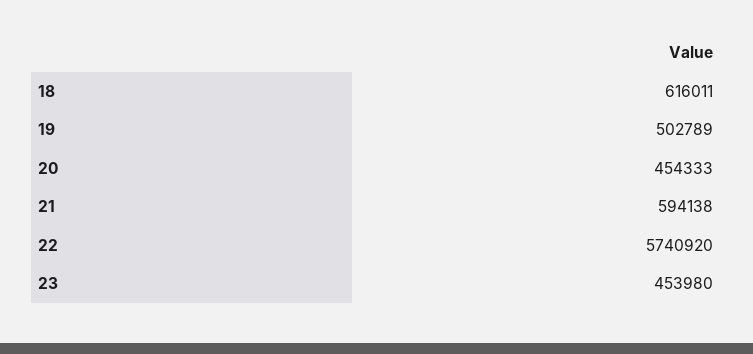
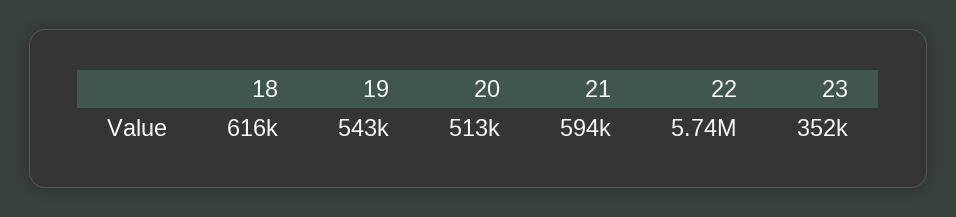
  {
    "18": 616011,
-   "19": 502789,
+   "19": 543000,
-   "20": 454333,
+   "20": 513000,
    "21": 594138,
    "22": 5740920,
-   "23": 453980
+   "23": 352000
  }

